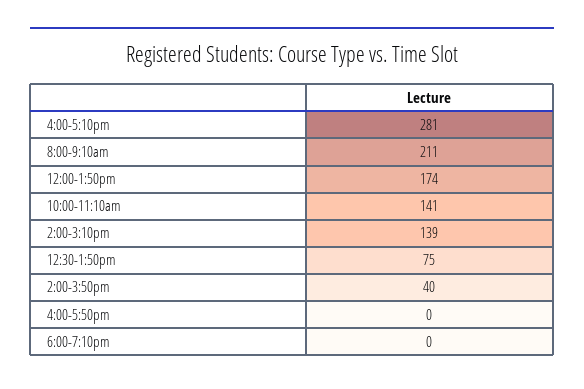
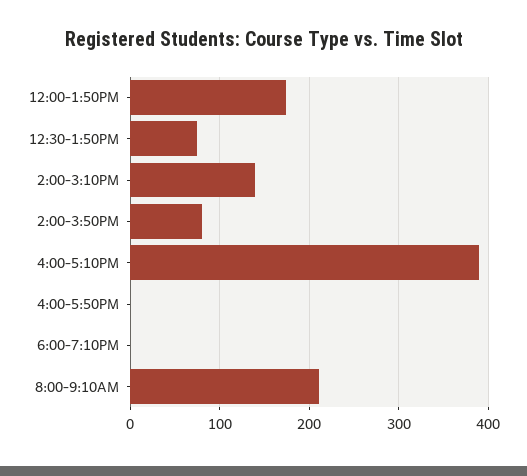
  {
-   "4:00-5:10pm": 281,
+   "4:00-5:10pm": 390,
    "8:00-9:10am": 211,
    "12:00-1:50pm": 174,
-   "10:00-11:10am": 141,
    "2:00-3:10pm": 139,
    "12:30-1:50pm": 75,
-   "2:00-3:50pm": 40,
+   "2:00-3:50pm": 80,
    "4:00-5:50pm": 0,
    "6:00-7:10pm": 0
  }

